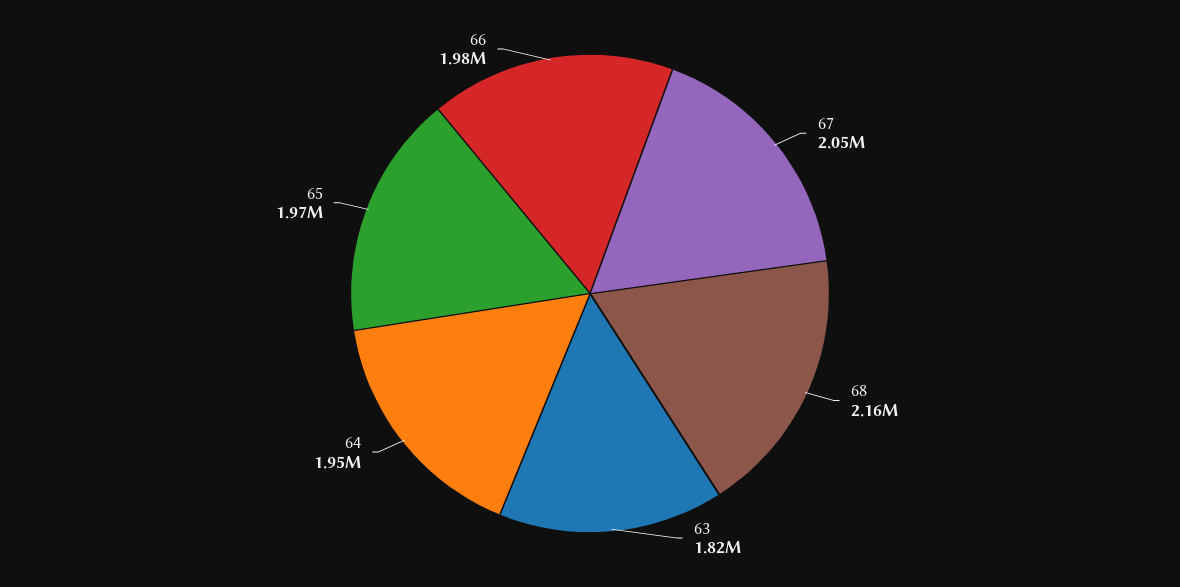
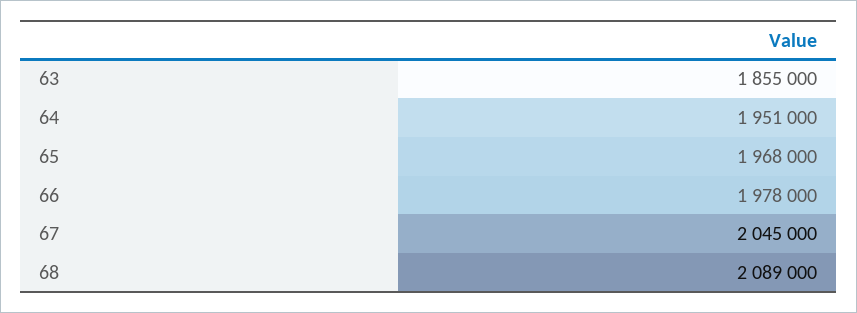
  {
    "67": 2045000,
-   "68": 2160000,
+   "68": 2089000,
-   "63": 1820000,
+   "63": 1855000,
    "64": 1951000,
    "65": 1968000,
    "66": 1978000
  }

